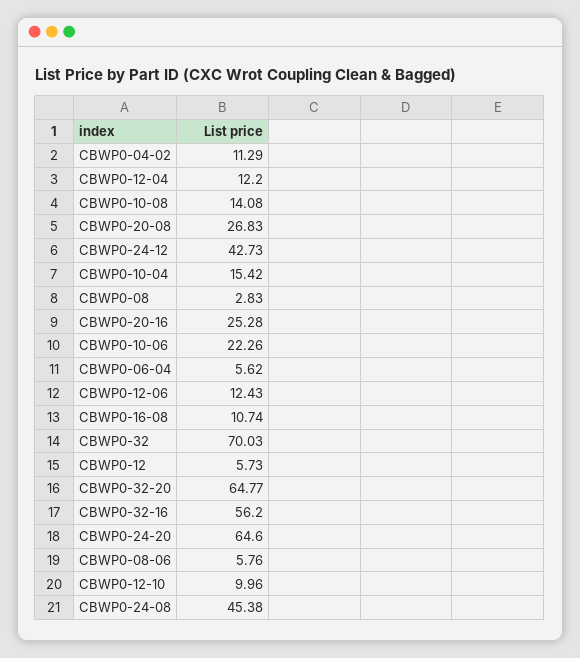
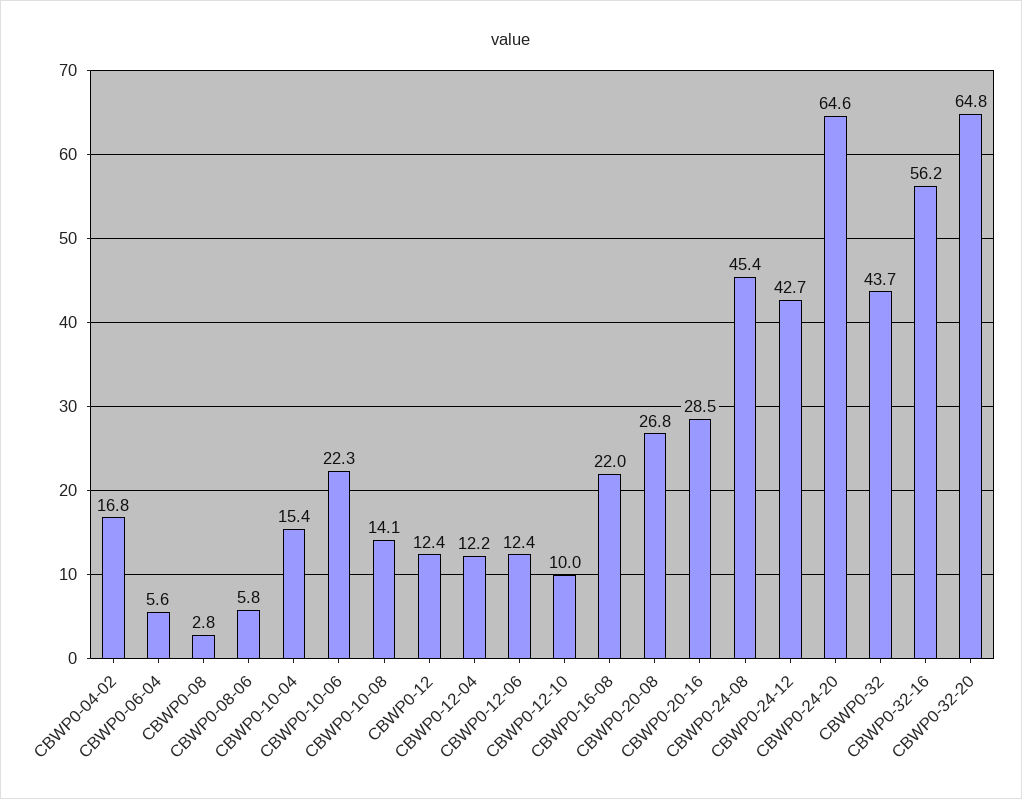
  {
-   "CBWP0-04-02": 11.29,
+   "CBWP0-04-02": 16.8,
    "CBWP0-12-04": 12.2,
    "CBWP0-10-08": 14.08,
    "CBWP0-20-08": 26.83,
    "CBWP0-24-12": 42.73,
    "CBWP0-10-04": 15.42,
    "CBWP0-08": 2.83,
-   "CBWP0-20-16": 25.28,
+   "CBWP0-20-16": 28.5,
    "CBWP0-10-06": 22.26,
    "CBWP0-06-04": 5.62,
    "CBWP0-12-06": 12.43,
-   "CBWP0-16-08": 10.74,
+   "CBWP0-16-08": 22,
-   "CBWP0-32": 70.03,
+   "CBWP0-32": 43.7,
-   "CBWP0-12": 5.73,
+   "CBWP0-12": 12.4,
    "CBWP0-32-20": 64.77,
    "CBWP0-32-16": 56.2,
    "CBWP0-24-20": 64.6,
    "CBWP0-08-06": 5.76,
    "CBWP0-12-10": 9.96,
    "CBWP0-24-08": 45.38
  }

